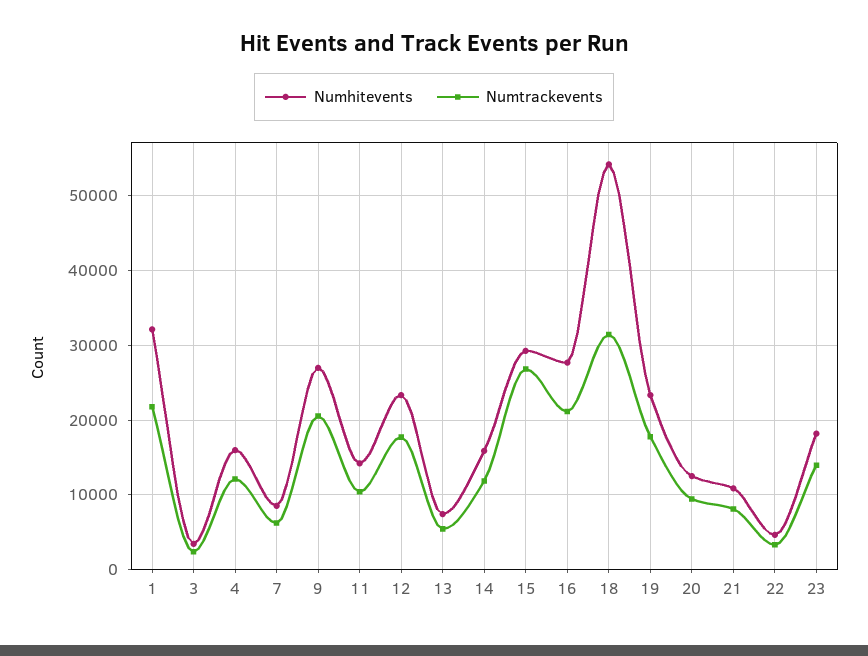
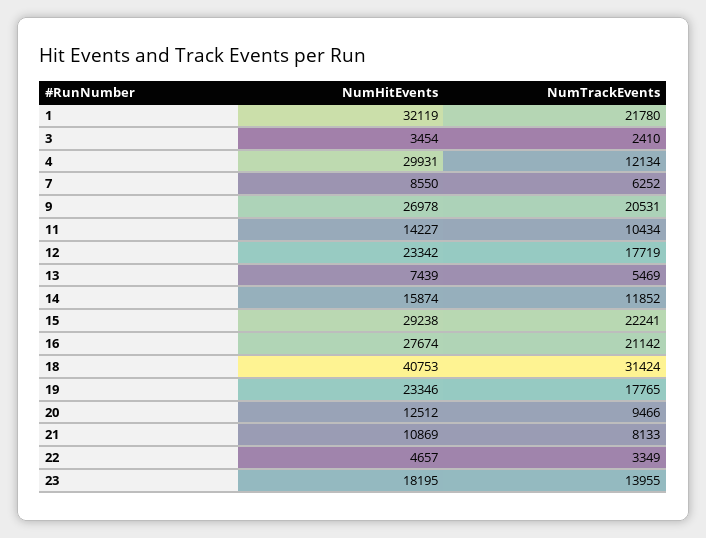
  {
    "Numhitevents": {
      "1": 32119,
      "3": 3454,
-     "4": 16000,
+     "4": 29931,
      "7": 8550,
      "9": 26978,
      "11": 14227,
      "12": 23342,
      "13": 7439,
      "14": 15874,
      "15": 29238,
      "16": 27674,
-     "18": 54000,
+     "18": 40753,
      "19": 23346,
      "20": 12512,
      "21": 10869,
      "22": 4657,
      "23": 18195
    },
    "Numtrackevents": {
      "1": 21780,
      "3": 2410,
      "4": 12134,
      "7": 6252,
      "9": 20531,
      "11": 10434,
      "12": 17719,
      "13": 5469,
      "14": 11852,
-     "15": 27000,
+     "15": 22241,
      "16": 21142,
      "18": 31424,
      "19": 17765,
      "20": 9466,
      "21": 8133,
      "22": 3349,
      "23": 13955
    }
  }

